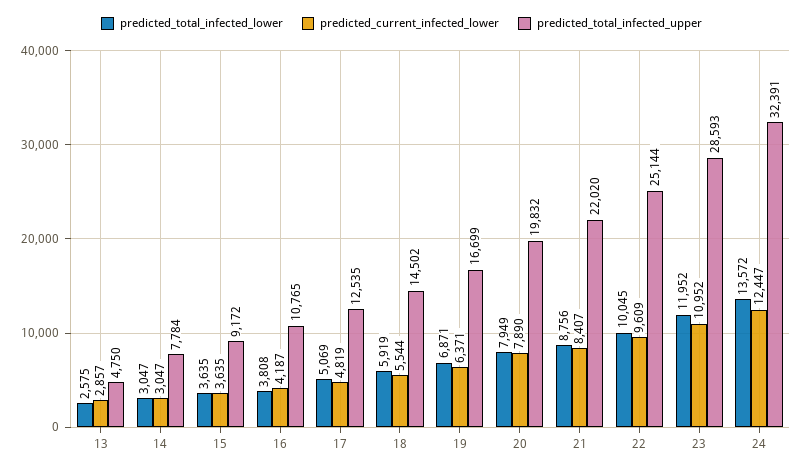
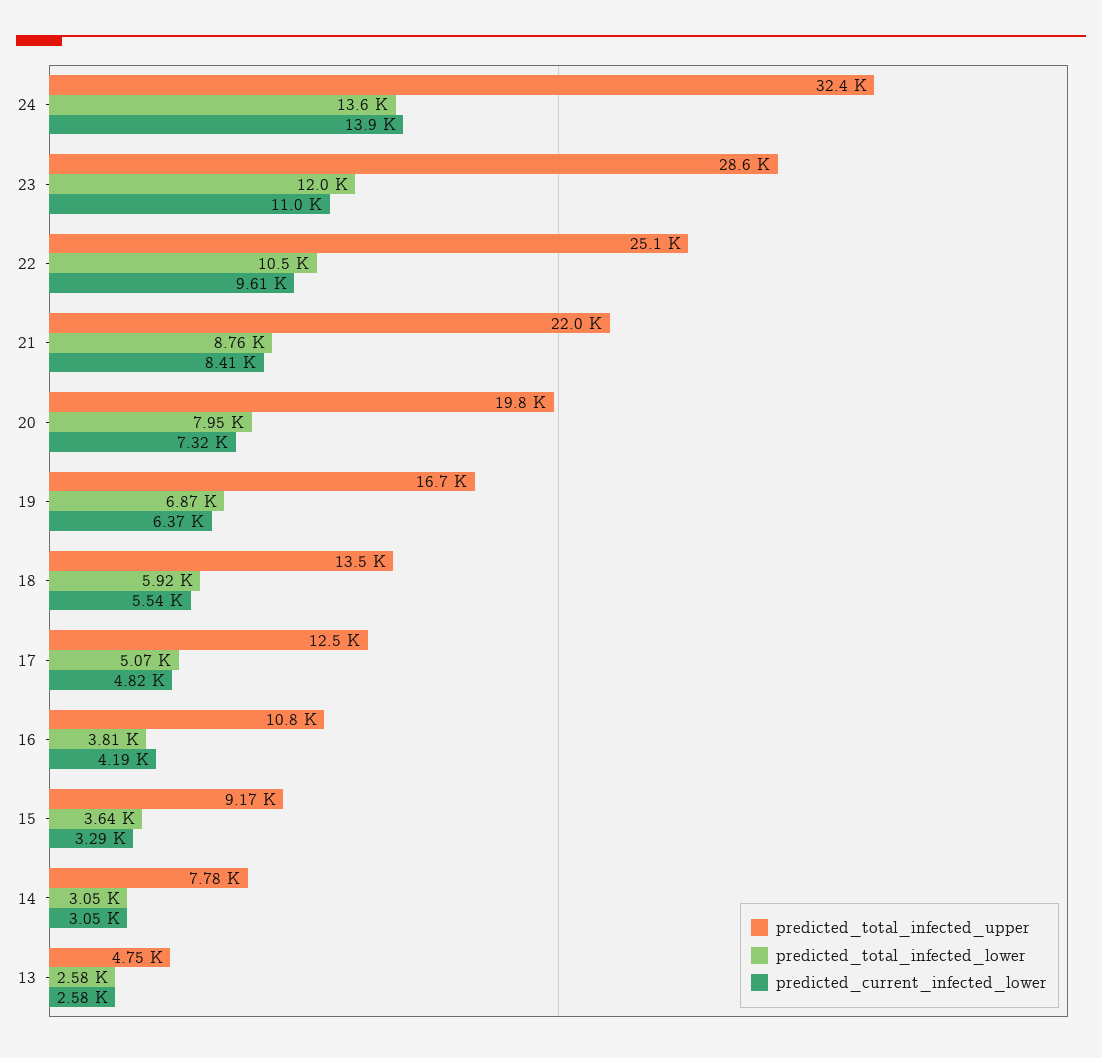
  {
    "predicted_total_infected_lower": {
      "13": 2575,
      "14": 3047,
      "15": 3635,
      "16": 3808,
      "17": 5069,
      "18": 5919,
      "19": 6871,
      "20": 7949,
      "21": 8756,
-     "22": 10045,
+     "22": 10500,
      "23": 11952,
      "24": 13572
    },
    "predicted_current_infected_lower": {
-     "13": 2857,
+     "13": 2580,
      "14": 3047,
-     "15": 3635,
+     "15": 3290,
      "16": 4187,
      "17": 4819,
      "18": 5544,
      "19": 6371,
-     "20": 7890,
+     "20": 7320,
      "21": 8407,
      "22": 9609,
      "23": 10952,
-     "24": 12447
+     "24": 13900
    },
    "predicted_total_infected_upper": {
      "13": 4750,
      "14": 7784,
      "15": 9172,
      "16": 10765,
      "17": 12535,
-     "18": 14502,
+     "18": 13500,
      "19": 16699,
      "20": 19832,
      "21": 22020,
      "22": 25144,
      "23": 28593,
      "24": 32391
    }
  }

